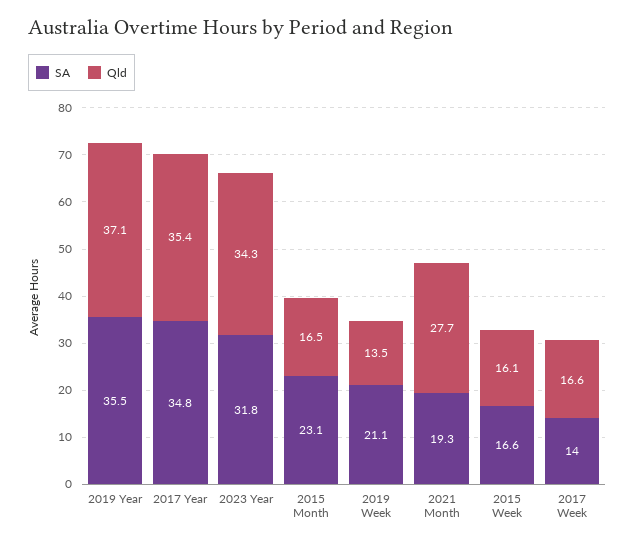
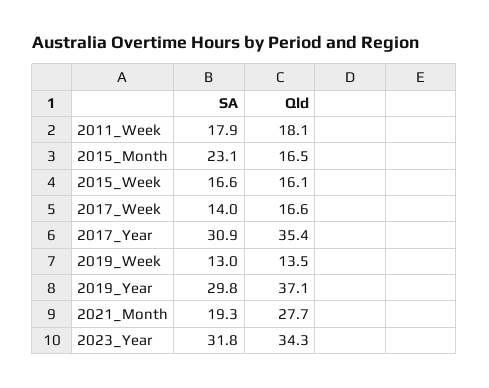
  {
    "SA": {
-     "2019 Year": 35.5,
+     "2019 Year": 29.8,
-     "2017 Year": 34.8,
+     "2017 Year": 30.9,
      "2023 Year": 31.8,
      "2015 Month": 23.1,
-     "2019 Week": 21.1,
+     "2019 Week": 13,
      "2021 Month": 19.3,
      "2015 Week": 16.6,
-     "2017 Week": 14
+     "2017 Week": 14,
+     "2011_Week": 17.9
    },
    "Qld": {
      "2019 Year": 37.1,
      "2017 Year": 35.4,
      "2023 Year": 34.3,
      "2015 Month": 16.5,
      "2019 Week": 13.5,
      "2021 Month": 27.7,
      "2015 Week": 16.1,
-     "2017 Week": 16.6
+     "2017 Week": 16.6,
+     "2011_Week": 18.1
    }
  }

